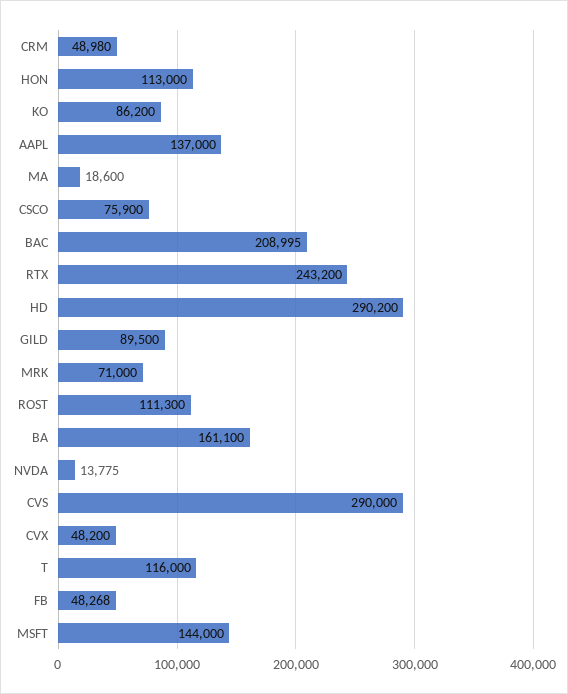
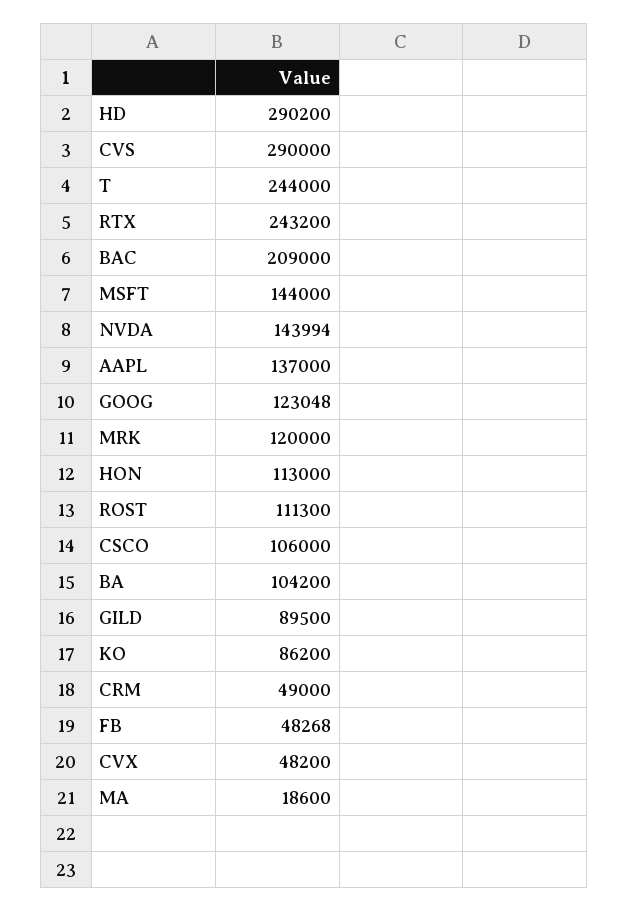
  {
-   "CRM": 48980,
+   "CRM": 49000,
    "HON": 113000,
    "KO": 86200,
    "AAPL": 137000,
    "MA": 18600,
-   "CSCO": 75900,
+   "CSCO": 106000,
-   "BAC": 208995,
+   "BAC": 209000,
    "RTX": 243200,
    "HD": 290200,
    "GILD": 89500,
-   "MRK": 71000,
+   "MRK": 120000,
    "ROST": 111300,
-   "BA": 161100,
+   "BA": 104200,
-   "NVDA": 13775,
+   "NVDA": 143994,
    "CVS": 290000,
    "CVX": 48200,
-   "T": 116000,
+   "T": 244000,
    "FB": 48268,
-   "MSFT": 144000
+   "MSFT": 144000,
+   "GOOG": 123048
  }

